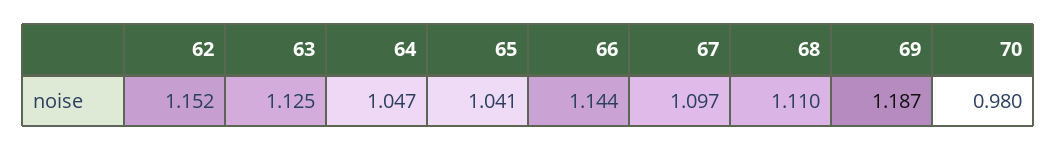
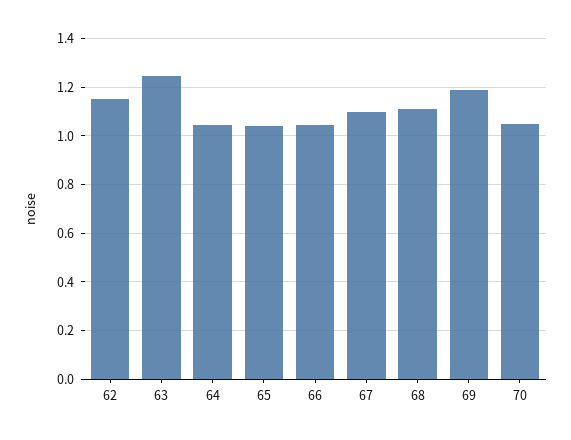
  {
    "62": 1.152,
-   "63": 1.125,
+   "63": 1.25,
    "64": 1.047,
    "65": 1.041,
-   "66": 1.144,
+   "66": 1.05,
    "67": 1.097,
    "68": 1.11,
    "69": 1.187,
-   "70": 0.98
+   "70": 1.05
  }

